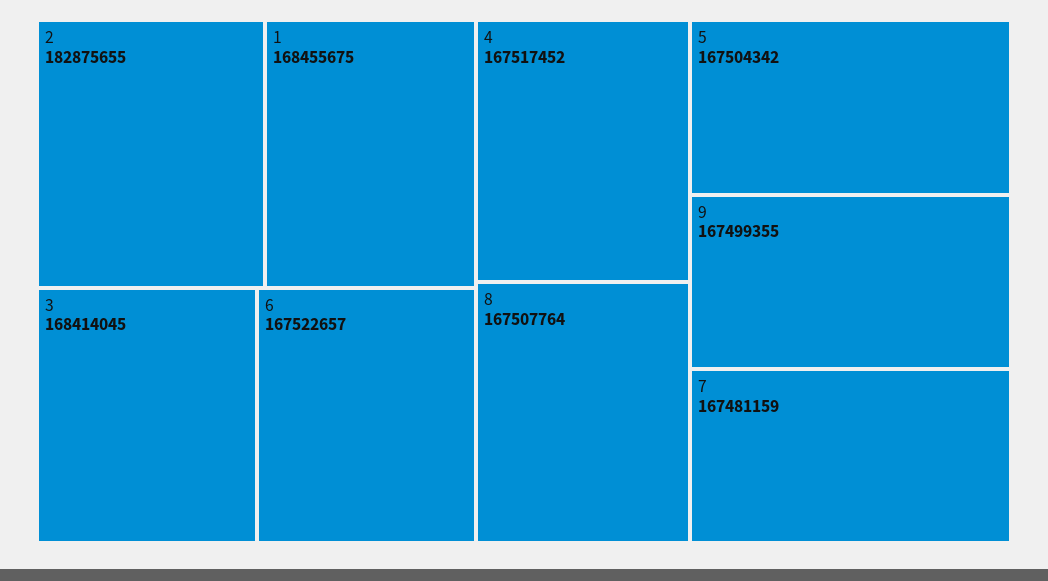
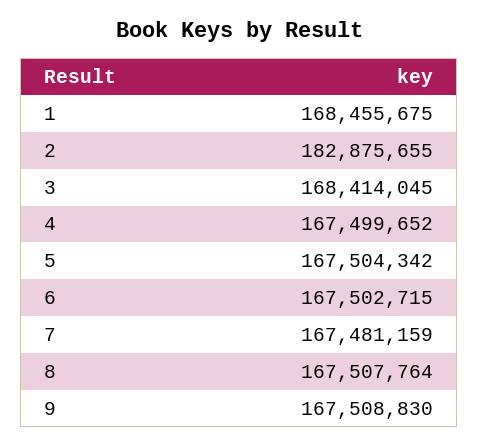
  {
    "2": 182875655,
    "1": 168455675,
    "3": 168414045,
-   "6": 167522657,
+   "6": 167502715,
-   "4": 167517452,
+   "4": 167499652,
    "8": 167507764,
    "5": 167504342,
-   "9": 167499355,
+   "9": 167508830,
    "7": 167481159
  }

